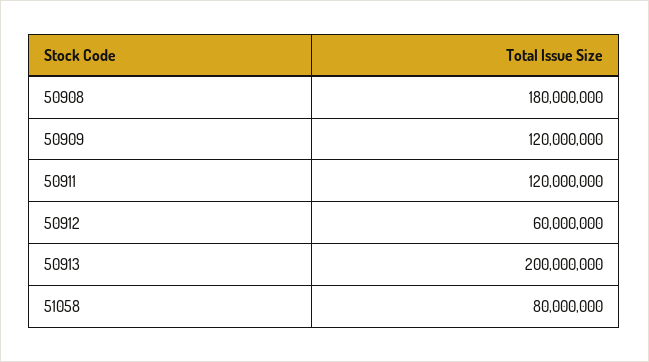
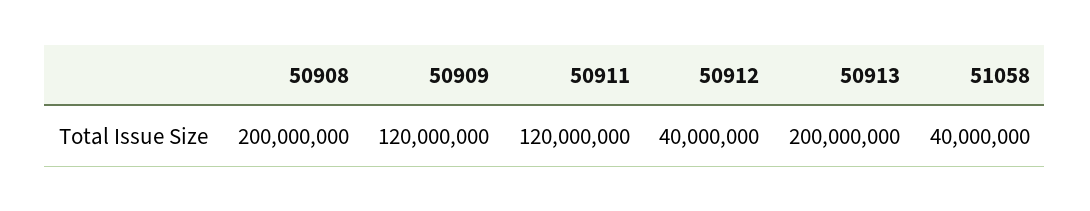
  {
-   "50908": 180000000,
+   "50908": 200000000,
    "50909": 120000000,
    "50911": 120000000,
-   "50912": 60000000,
+   "50912": 40000000,
    "50913": 200000000,
-   "51058": 80000000
+   "51058": 40000000
  }

